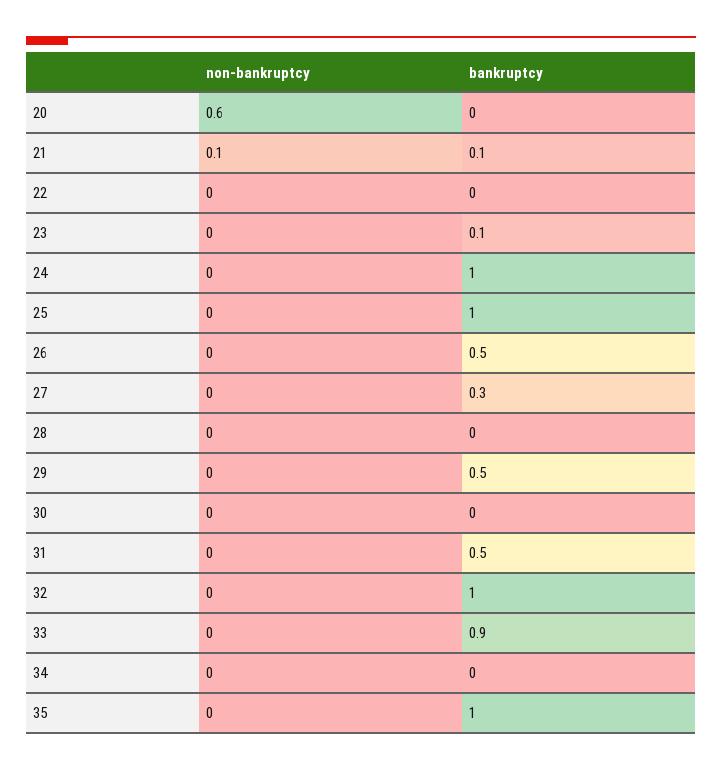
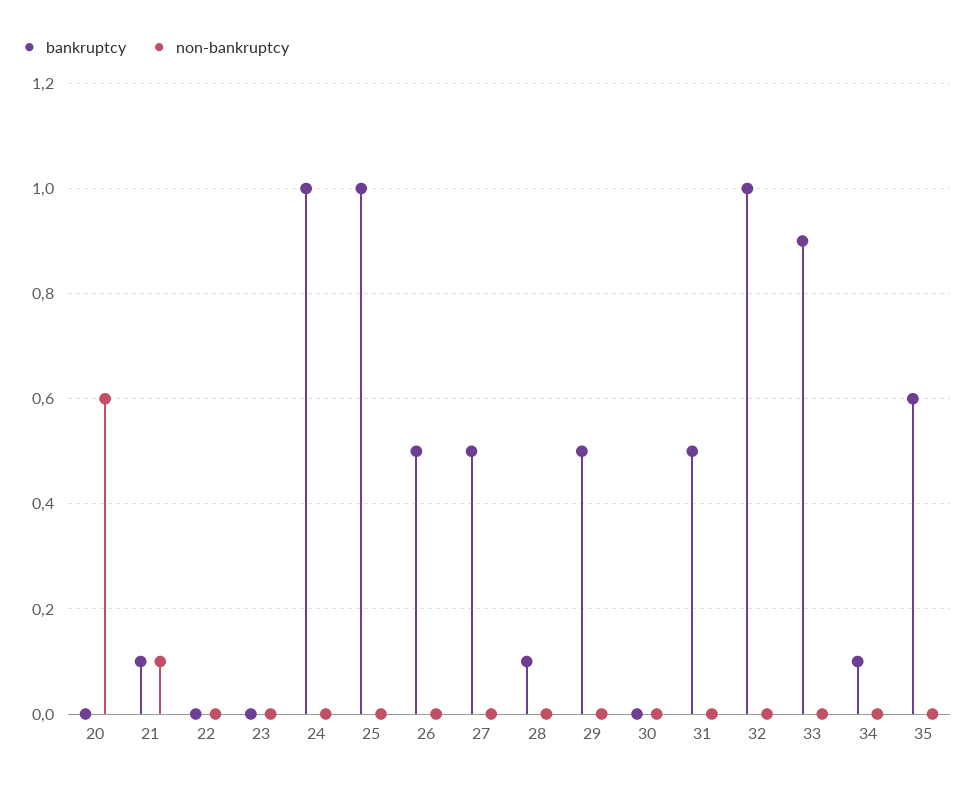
  {
    "non-bankruptcy": {
      "20": 0.6,
      "21": 0.1,
      "22": 0,
      "23": 0,
      "24": 0,
      "25": 0,
      "26": 0,
      "27": 0,
      "28": 0,
      "29": 0,
      "30": 0,
      "31": 0,
      "32": 0,
      "33": 0,
      "34": 0,
      "35": 0
    },
    "bankruptcy": {
      "20": 0,
      "21": 0.1,
      "22": 0,
-     "23": 0.1,
+     "23": 0,
      "24": 1,
      "25": 1,
      "26": 0.5,
-     "27": 0.3,
+     "27": 0.5,
-     "28": 0,
+     "28": 0.1,
      "29": 0.5,
      "30": 0,
      "31": 0.5,
      "32": 1,
      "33": 0.9,
-     "34": 0,
+     "34": 0.1,
-     "35": 1
+     "35": 0.6
    }
  }

